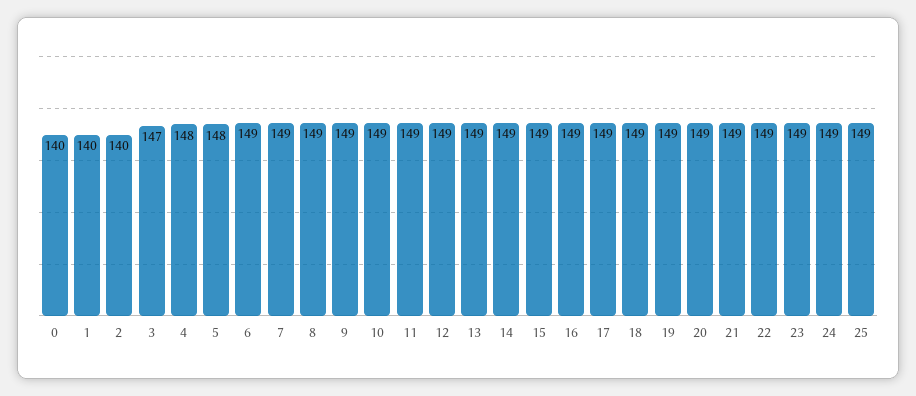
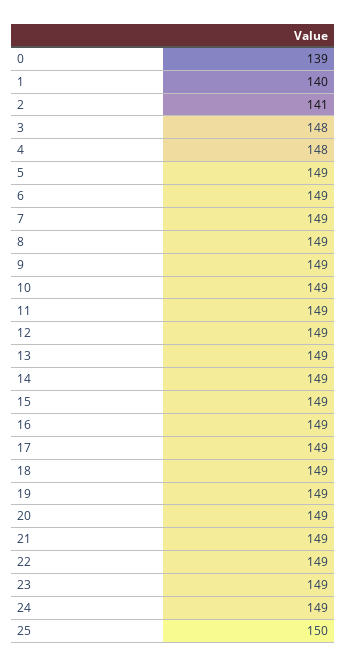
  {
-   "0": 140,
+   "0": 139,
    "1": 140,
-   "2": 140,
+   "2": 141,
-   "3": 147,
+   "3": 148,
    "4": 148,
-   "5": 148,
+   "5": 149,
    "6": 149,
    "7": 149,
    "8": 149,
    "9": 149,
    "10": 149,
    "11": 149,
    "12": 149,
    "13": 149,
    "14": 149,
    "15": 149,
    "16": 149,
    "17": 149,
    "18": 149,
    "19": 149,
    "20": 149,
    "21": 149,
    "22": 149,
    "23": 149,
    "24": 149,
-   "25": 149
+   "25": 150
  }

